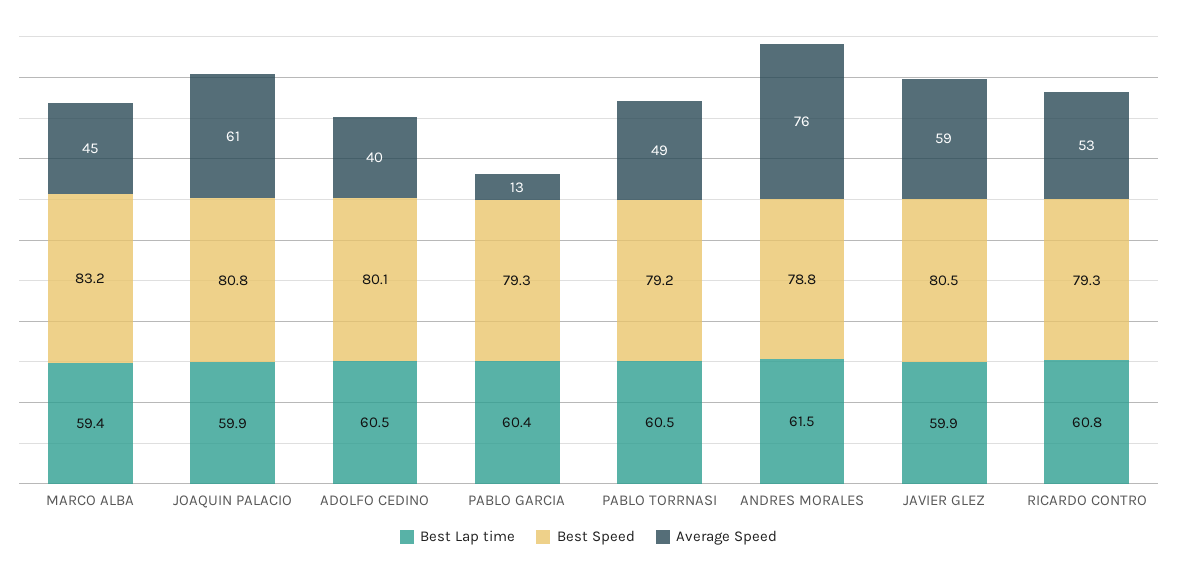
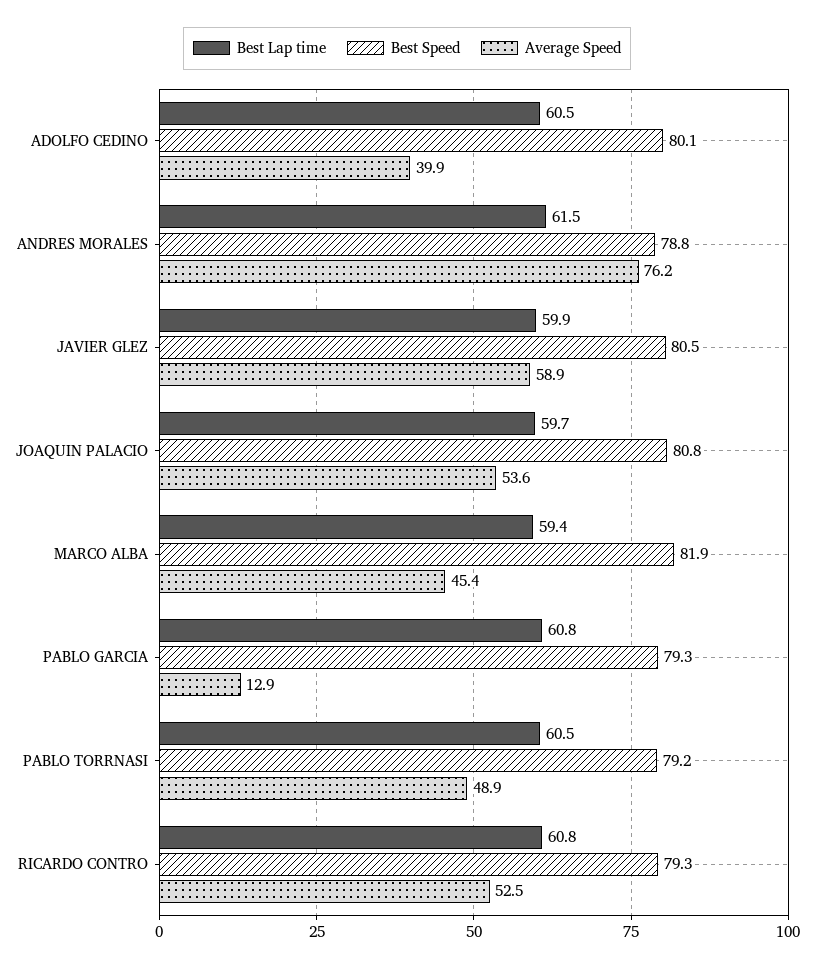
  {
    "Best Lap time": {
      "MARCO ALBA": 59.4,
-     "JOAQUIN PALACIO": 59.9,
+     "JOAQUIN PALACIO": 59.7,
      "ADOLFO CEDINO": 60.5,
-     "PABLO GARCIA": 60.4,
+     "PABLO GARCIA": 60.8,
      "PABLO TORRNASI": 60.5,
      "ANDRES MORALES": 61.5,
      "JAVIER GLEZ": 59.9,
      "RICARDO CONTRO": 60.8
    },
    "Best Speed": {
-     "MARCO ALBA": 83.2,
+     "MARCO ALBA": 81.9,
      "JOAQUIN PALACIO": 80.8,
      "ADOLFO CEDINO": 80.1,
      "PABLO GARCIA": 79.3,
      "PABLO TORRNASI": 79.2,
      "ANDRES MORALES": 78.8,
      "JAVIER GLEZ": 80.5,
      "RICARDO CONTRO": 79.3
    },
    "Average Speed": {
      "MARCO ALBA": 45.4,
-     "JOAQUIN PALACIO": 61,
+     "JOAQUIN PALACIO": 53.6,
      "ADOLFO CEDINO": 39.9,
      "PABLO GARCIA": 12.9,
      "PABLO TORRNASI": 48.9,
      "ANDRES MORALES": 76.2,
      "JAVIER GLEZ": 58.9,
      "RICARDO CONTRO": 52.5
    }
  }

